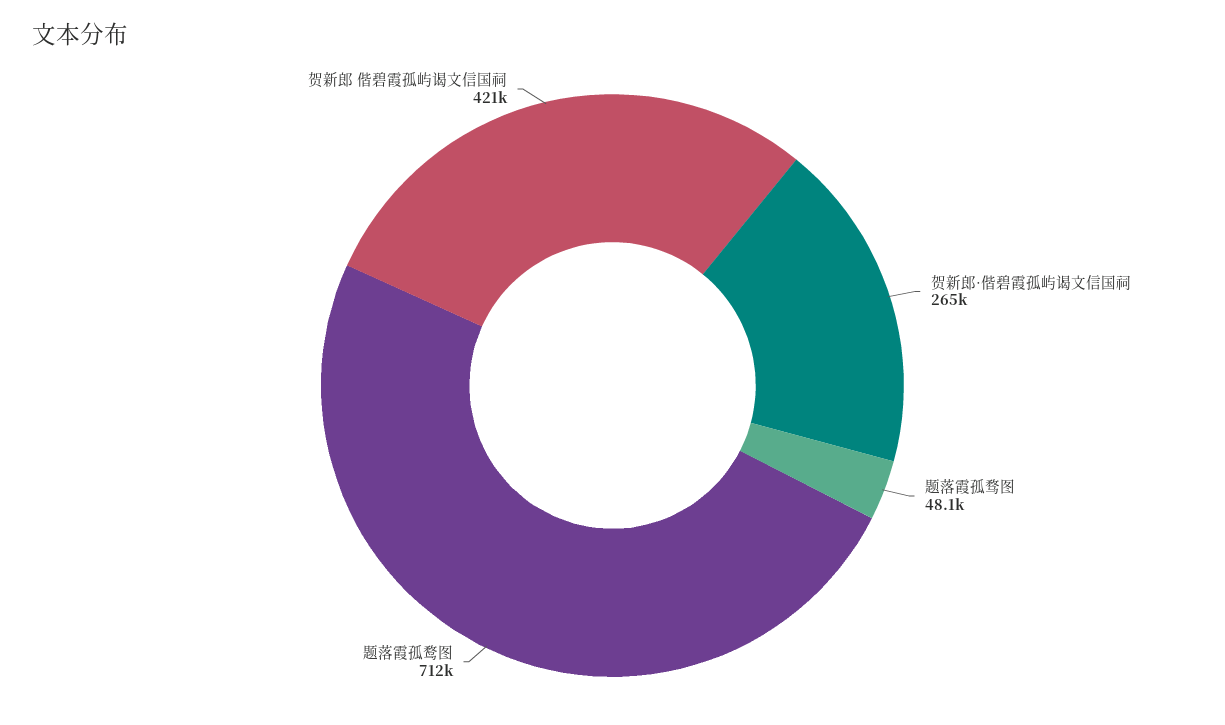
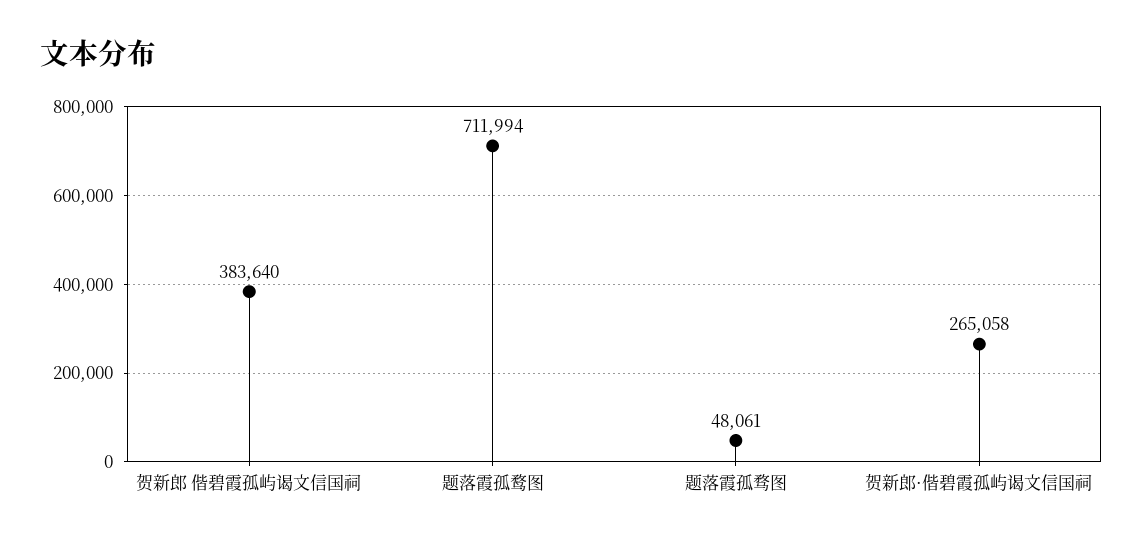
  {
    "贺新郎·偕碧霞孤屿谒文信国祠": 265058,
    "题落霞孤骛图": 48061,
    "题落霞孤鹜图": 711994,
-   "贺新郎 偕碧霞孤屿谒文信国祠": 421000
+   "贺新郎 偕碧霞孤屿谒文信国祠": 383640
  }

